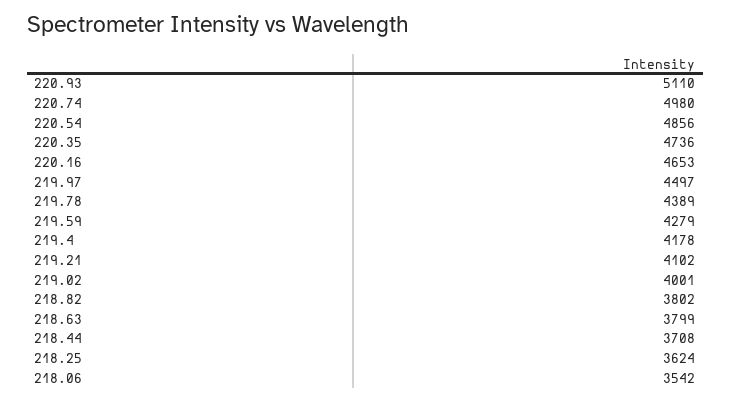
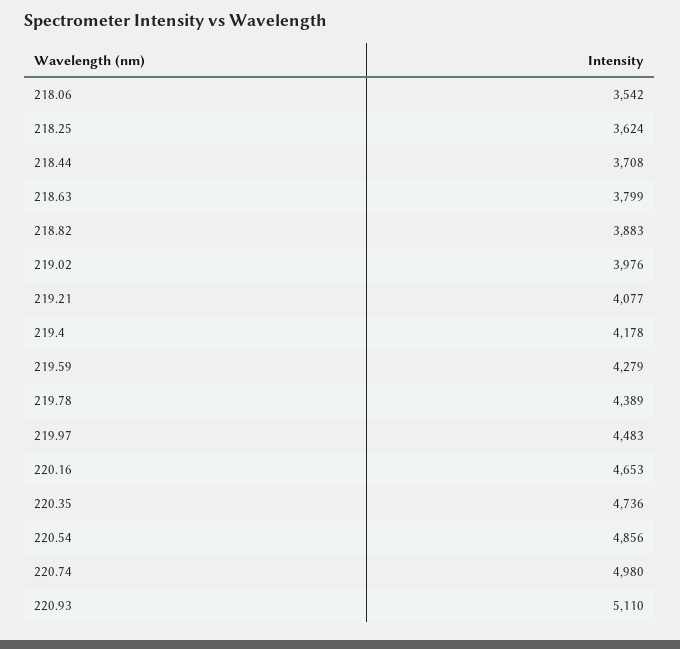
  {
    "220.93": 5110,
    "220.74": 4980,
    "220.54": 4856,
    "220.35": 4736,
    "220.16": 4653,
-   "219.97": 4497,
+   "219.97": 4483,
    "219.78": 4389,
    "219.59": 4279,
    "219.4": 4178,
-   "219.21": 4102,
+   "219.21": 4077,
-   "219.02": 4001,
+   "219.02": 3976,
-   "218.82": 3802,
+   "218.82": 3883,
    "218.63": 3799,
    "218.44": 3708,
    "218.25": 3624,
    "218.06": 3542
  }

